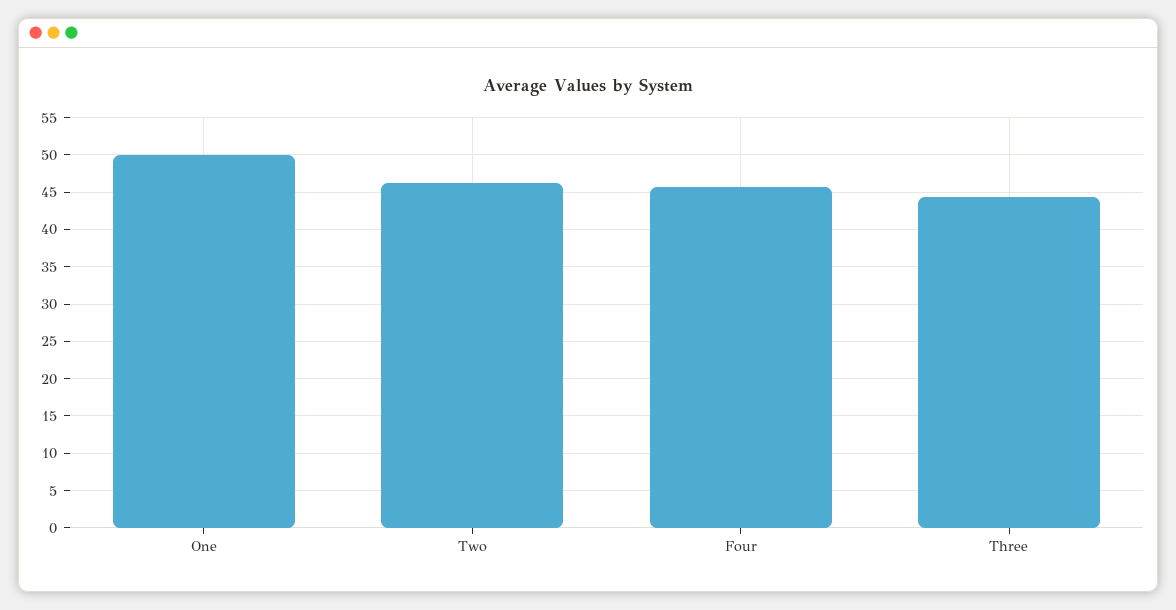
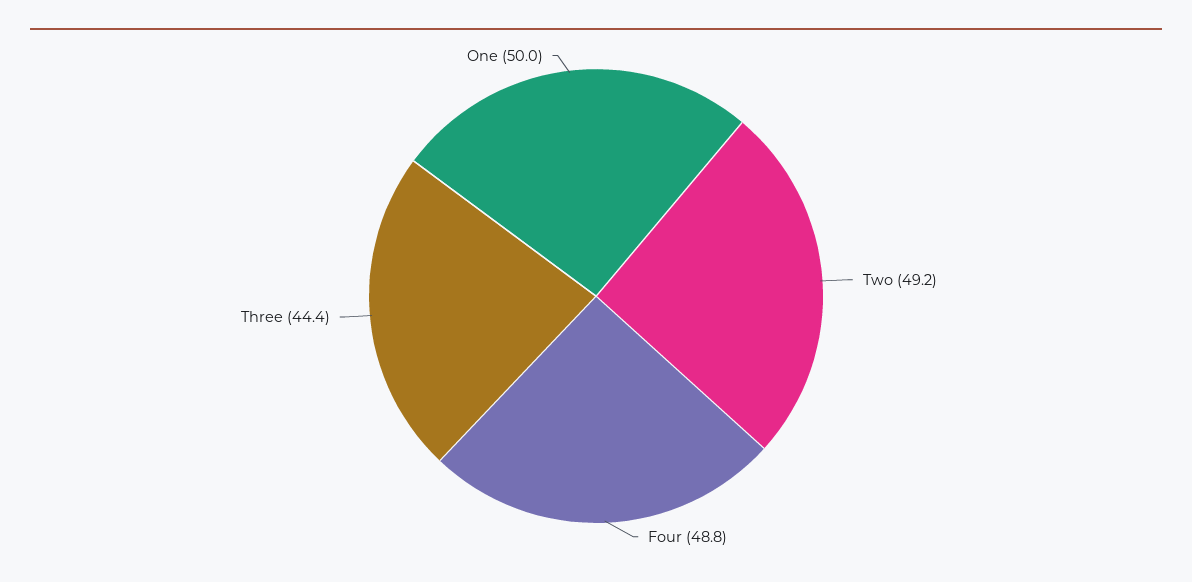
  {
    "One": 50,
-   "Two": 46,
+   "Two": 49.2,
-   "Four": 46,
+   "Four": 48.8,
    "Three": 44.4
  }

